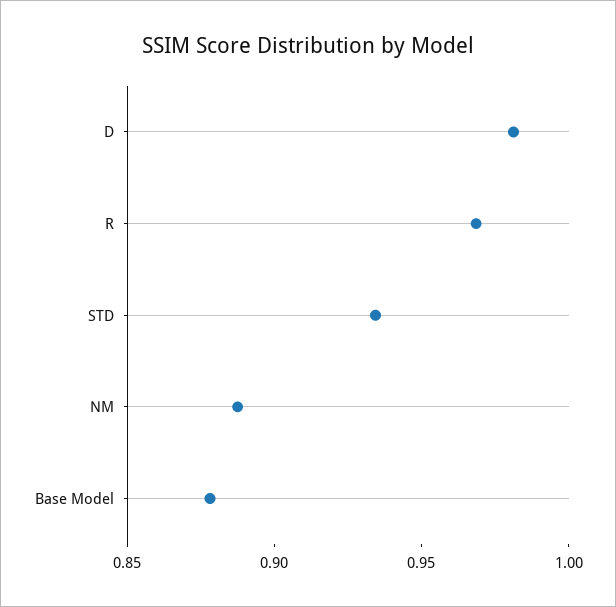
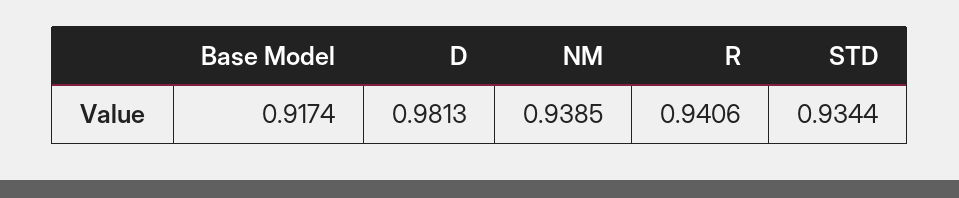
  {
    "D": 0.9813,
-   "R": 0.97,
+   "R": 0.9406,
    "STD": 0.9344,
-   "NM": 0.89,
+   "NM": 0.9385,
-   "Base Model": 0.88
+   "Base Model": 0.9174
  }

